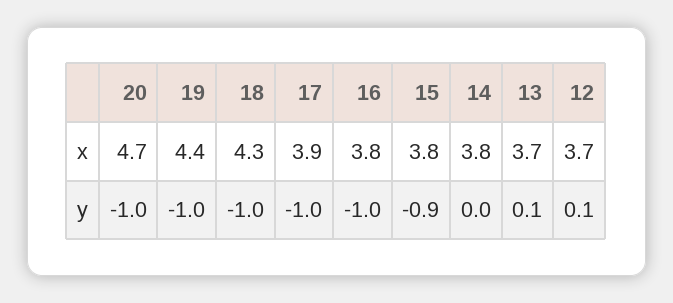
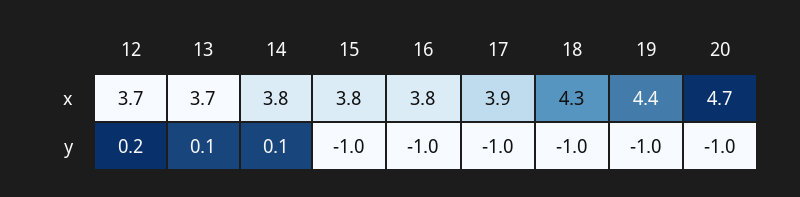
  {
    "20": {
      "x": 4.7,
      "y": -1
    },
    "19": {
      "x": 4.4,
      "y": -1
    },
    "18": {
      "x": 4.3,
      "y": -1
    },
    "17": {
      "x": 3.9,
      "y": -1
    },
    "16": {
      "x": 3.8,
      "y": -1
    },
    "15": {
      "x": 3.8,
-     "y": -0.9
+     "y": -1
    },
    "14": {
      "x": 3.8,
-     "y": 0
+     "y": 0.1
    },
    "13": {
      "x": 3.7,
      "y": 0.1
    },
    "12": {
      "x": 3.7,
-     "y": 0.1
+     "y": 0.2
    }
  }

